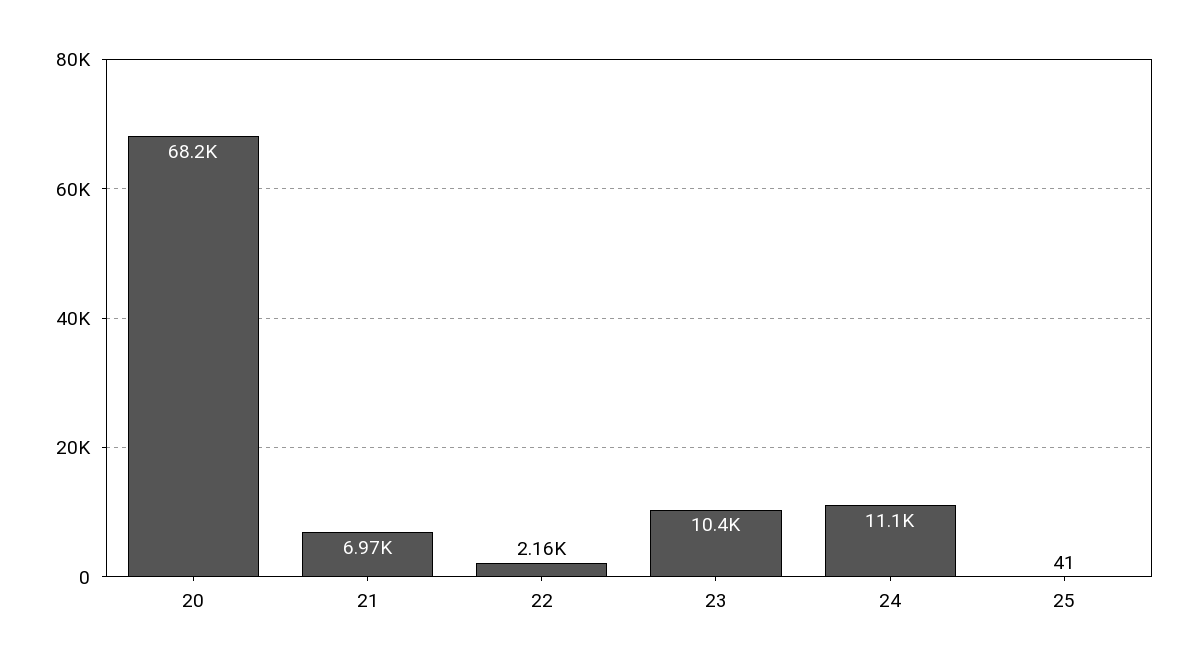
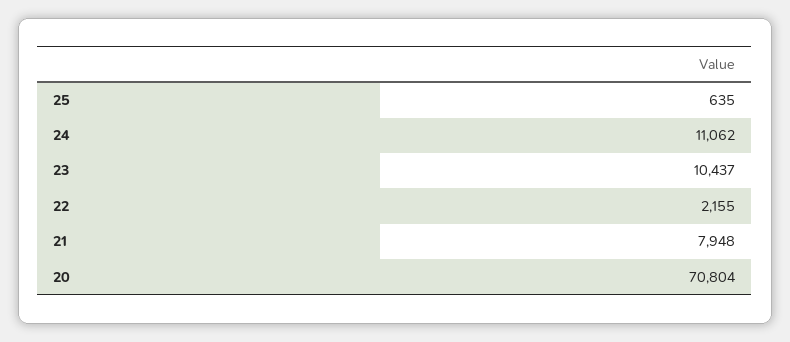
  {
-   "20": 68200,
+   "20": 70804,
-   "21": 6970,
+   "21": 7948,
    "22": 2155,
    "23": 10437,
    "24": 11062,
-   "25": 41
+   "25": 635
  }

